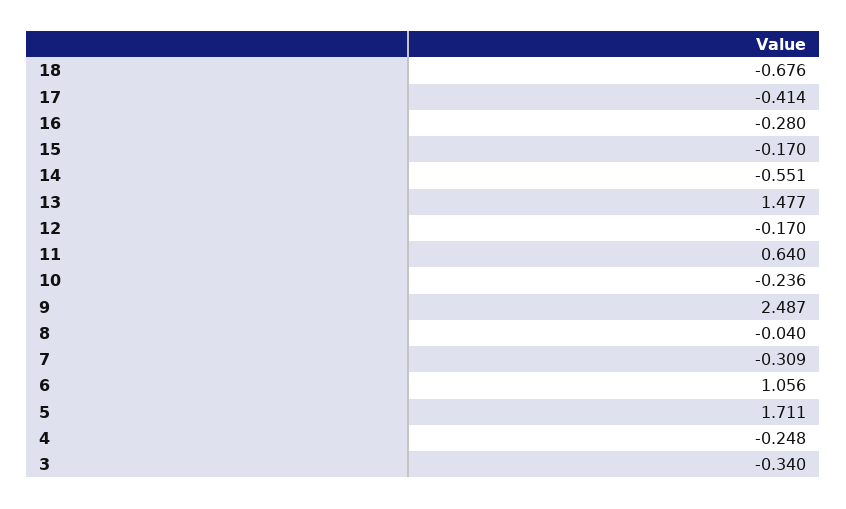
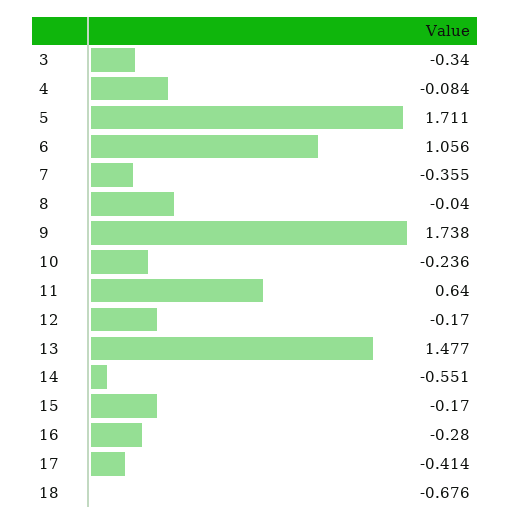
  {
    "18": -0.676,
    "17": -0.414,
    "16": -0.28,
    "15": -0.17,
    "14": -0.551,
    "13": 1.477,
    "12": -0.17,
    "11": 0.64,
    "10": -0.236,
-   "9": 2.487,
+   "9": 1.738,
    "8": -0.04,
-   "7": -0.309,
+   "7": -0.355,
    "6": 1.056,
    "5": 1.711,
-   "4": -0.248,
+   "4": -0.084,
    "3": -0.34
  }

